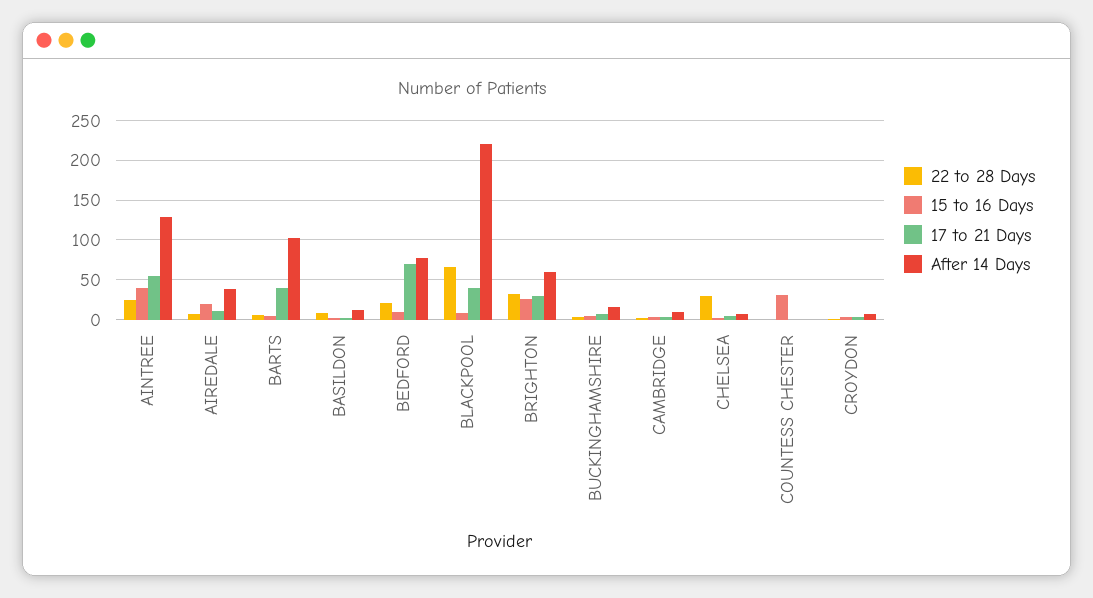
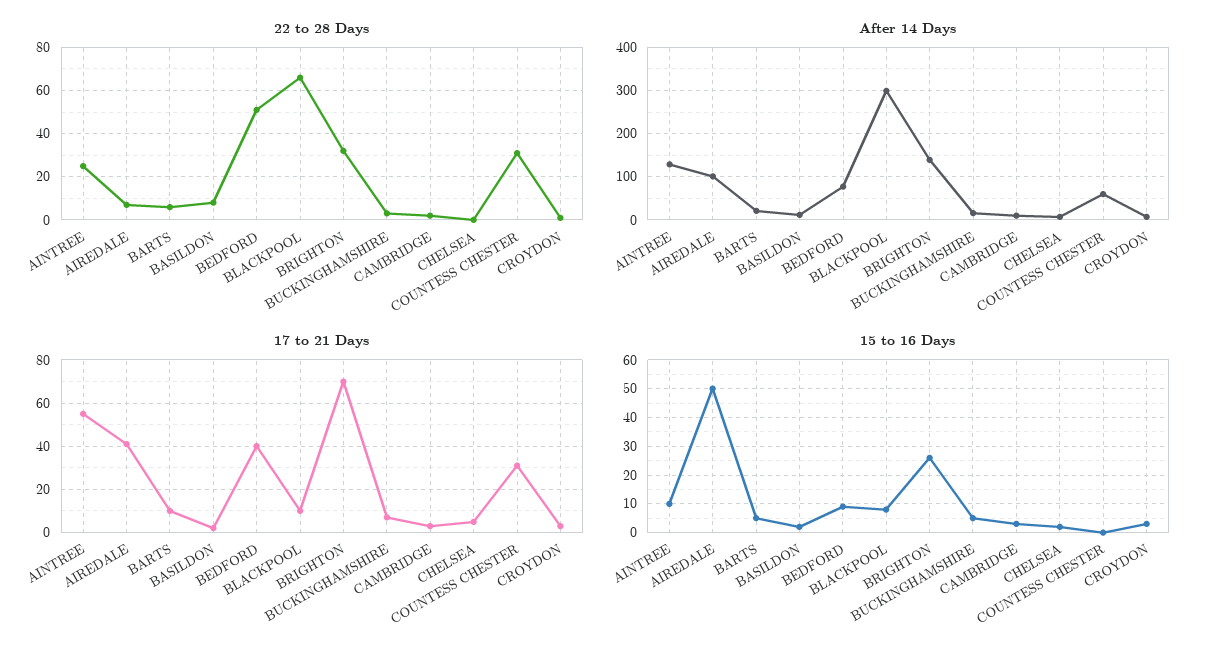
  {
    "22 to 28 Days": {
      "AINTREE": 25,
      "AIREDALE": 5,
      "BARTS": 5,
      "BASILDON": 10,
-     "BEDFORD": 20,
+     "BEDFORD": 50,
      "BLACKPOOL": 65,
      "BRIGHTON": 30,
      "BUCKINGHAMSHIRE": 5,
      "CAMBRIDGE": 0,
-     "CHELSEA": 30,
+     "CHELSEA": 0,
-     "COUNTESS CHESTER": 0,
+     "COUNTESS CHESTER": 30,
      "CROYDON": 0
    },
    "15 to 16 Days": {
-     "AINTREE": 40,
+     "AINTREE": 10,
-     "AIREDALE": 20,
+     "AIREDALE": 50,
      "BARTS": 5,
      "BASILDON": 0,
      "BEDFORD": 10,
      "BLACKPOOL": 10,
      "BRIGHTON": 25,
      "BUCKINGHAMSHIRE": 5,
      "CAMBRIDGE": 5,
      "CHELSEA": 0,
-     "COUNTESS CHESTER": 30,
+     "COUNTESS CHESTER": 0,
      "CROYDON": 5
    },
    "17 to 21 Days": {
      "AINTREE": 55,
-     "AIREDALE": 10,
+     "AIREDALE": 40,
-     "BARTS": 40,
+     "BARTS": 10,
      "BASILDON": 0,
-     "BEDFORD": 70,
+     "BEDFORD": 40,
-     "BLACKPOOL": 40,
+     "BLACKPOOL": 10,
-     "BRIGHTON": 30,
+     "BRIGHTON": 70,
      "BUCKINGHAMSHIRE": 5,
      "CAMBRIDGE": 5,
      "CHELSEA": 5,
-     "COUNTESS CHESTER": 0,
+     "COUNTESS CHESTER": 30,
      "CROYDON": 5
    },
    "After 14 Days": {
      "AINTREE": 130,
-     "AIREDALE": 40,
+     "AIREDALE": 100,
-     "BARTS": 100,
+     "BARTS": 20,
      "BASILDON": 10,
      "BEDFORD": 80,
-     "BLACKPOOL": 220,
+     "BLACKPOOL": 300,
-     "BRIGHTON": 60,
+     "BRIGHTON": 140,
      "BUCKINGHAMSHIRE": 20,
      "CAMBRIDGE": 10,
      "CHELSEA": 10,
-     "COUNTESS CHESTER": 0,
+     "COUNTESS CHESTER": 60,
      "CROYDON": 10
    }
  }

